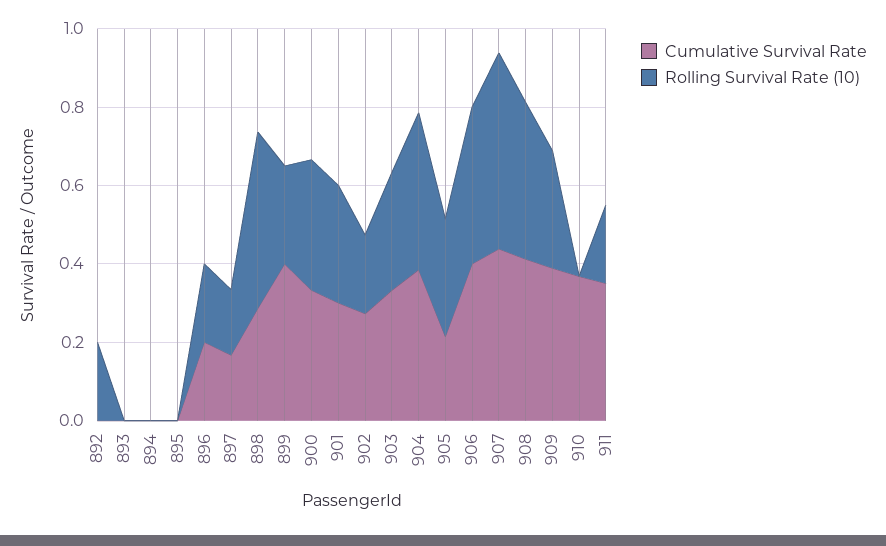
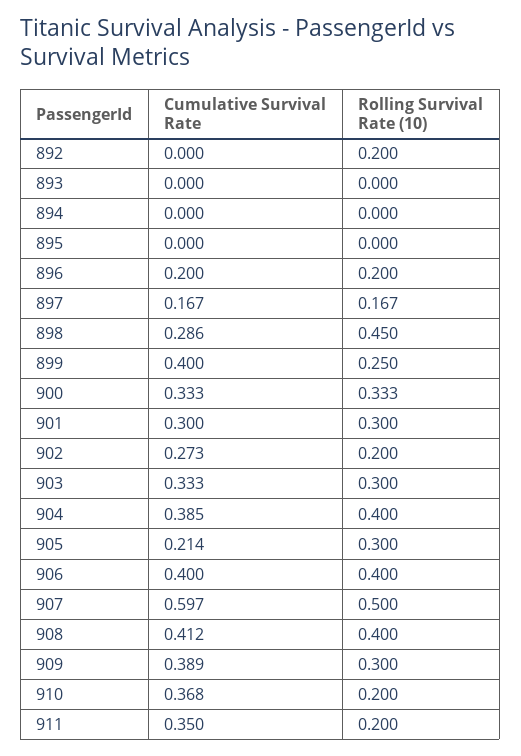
  {
    "Cumulative Survival Rate": {
      "892": 0,
      "893": 0,
      "894": 0,
      "895": 0,
      "896": 0.2,
      "897": 0.167,
      "898": 0.286,
      "899": 0.4,
      "900": 0.333,
      "901": 0.3,
      "902": 0.273,
      "903": 0.333,
      "904": 0.385,
      "905": 0.214,
      "906": 0.4,
-     "907": 0.45,
+     "907": 0.597,
      "908": 0.412,
      "909": 0.389,
      "910": 0.368,
      "911": 0.35
    },
    "Rolling Survival Rate (10)": {
      "892": 0.2,
      "893": 0,
      "894": 0,
      "895": 0,
      "896": 0.2,
      "897": 0.167,
      "898": 0.45,
      "899": 0.25,
      "900": 0.333,
      "901": 0.3,
      "902": 0.2,
      "903": 0.3,
      "904": 0.4,
      "905": 0.3,
      "906": 0.4,
      "907": 0.5,
      "908": 0.4,
      "909": 0.3,
-     "910": 0,
+     "910": 0.2,
      "911": 0.2
    }
  }

